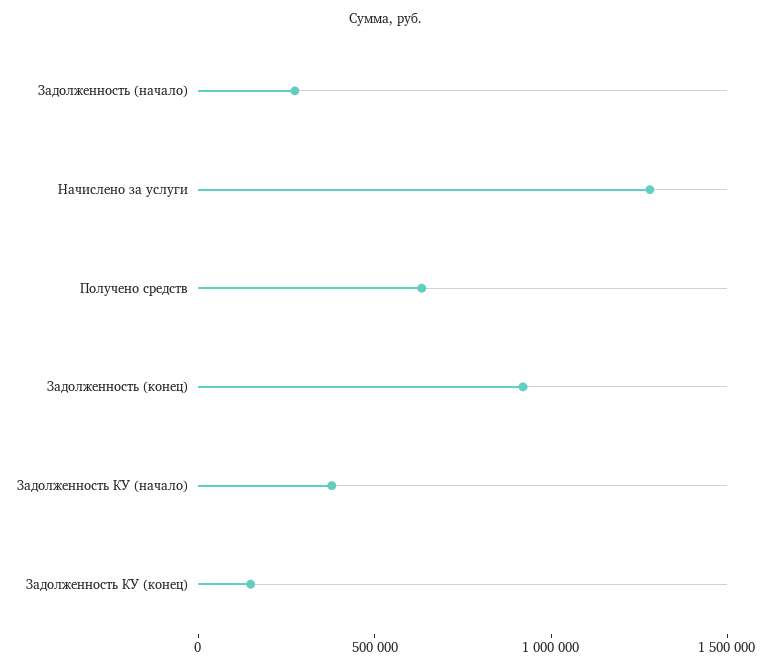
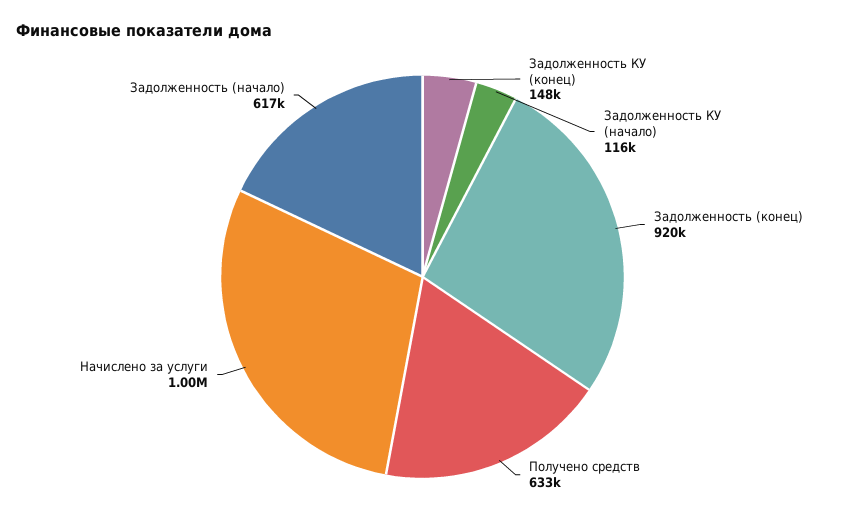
  {
-   "Задолженность (начало)": 300000,
+   "Задолженность (начало)": 617000,
-   "Начислено за услуги": 1300000,
+   "Начислено за услуги": 1000000,
    "Получено средств": 633000,
    "Задолженность (конец)": 920000,
-   "Задолженность КУ (начало)": 400000,
+   "Задолженность КУ (начало)": 116000,
    "Задолженность КУ (конец)": 148000
  }

